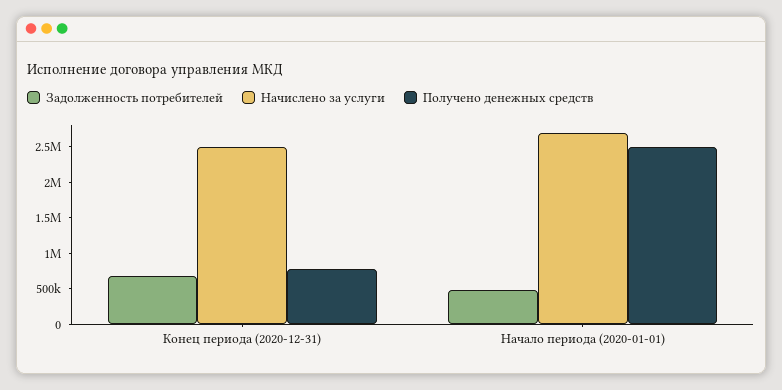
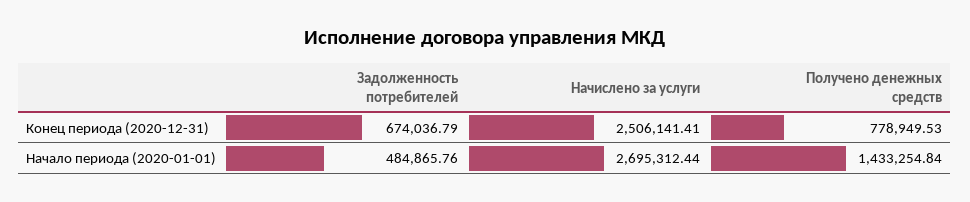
  {
    "Задолженность потребителей": {
      "Конец периода (2020-12-31)": 674036.79,
      "Начало периода (2020-01-01)": 484865.76
    },
    "Начислено за услуги": {
      "Конец периода (2020-12-31)": 2506141.41,
      "Начало периода (2020-01-01)": 2695312.44
    },
    "Получено денежных средств": {
      "Конец периода (2020-12-31)": 778949.53,
-     "Начало периода (2020-01-01)": 2500000
+     "Начало периода (2020-01-01)": 1433254.84
    }
  }

